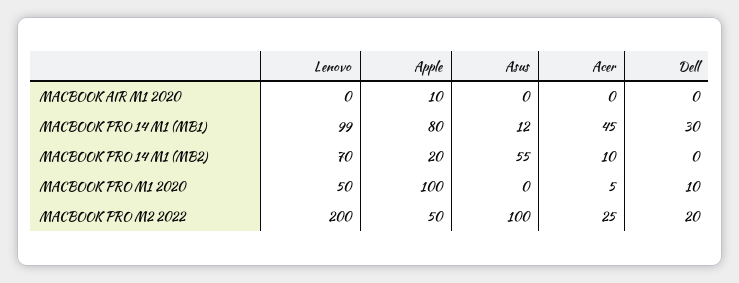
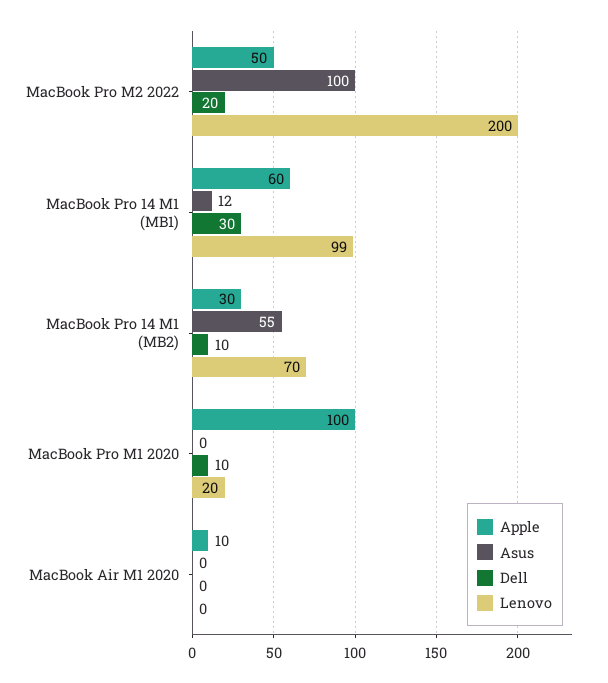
  {
    "Lenovo": {
      "MACBOOK AIR M1 2020": 0,
      "MACBOOK PRO 14 M1 (MB1)": 99,
      "MACBOOK PRO 14 M1 (MB2)": 70,
-     "MACBOOK PRO M1 2020": 50,
+     "MACBOOK PRO M1 2020": 20,
      "MACBOOK PRO M2 2022": 200
    },
    "Apple": {
      "MACBOOK AIR M1 2020": 10,
-     "MACBOOK PRO 14 M1 (MB1)": 80,
+     "MACBOOK PRO 14 M1 (MB1)": 60,
-     "MACBOOK PRO 14 M1 (MB2)": 20,
+     "MACBOOK PRO 14 M1 (MB2)": 30,
      "MACBOOK PRO M1 2020": 100,
      "MACBOOK PRO M2 2022": 50
    },
    "Asus": {
      "MACBOOK AIR M1 2020": 0,
      "MACBOOK PRO 14 M1 (MB1)": 12,
      "MACBOOK PRO 14 M1 (MB2)": 55,
      "MACBOOK PRO M1 2020": 0,
      "MACBOOK PRO M2 2022": 100
    },
-   "Acer": {
-     "MACBOOK AIR M1 2020": 0,
-     "MACBOOK PRO 14 M1 (MB1)": 45,
-     "MACBOOK PRO 14 M1 (MB2)": 10,
-     "MACBOOK PRO M1 2020": 5,
-     "MACBOOK PRO M2 2022": 25
-   },
    "Dell": {
      "MACBOOK AIR M1 2020": 0,
      "MACBOOK PRO 14 M1 (MB1)": 30,
-     "MACBOOK PRO 14 M1 (MB2)": 0,
+     "MACBOOK PRO 14 M1 (MB2)": 10,
      "MACBOOK PRO M1 2020": 10,
      "MACBOOK PRO M2 2022": 20
    }
  }

